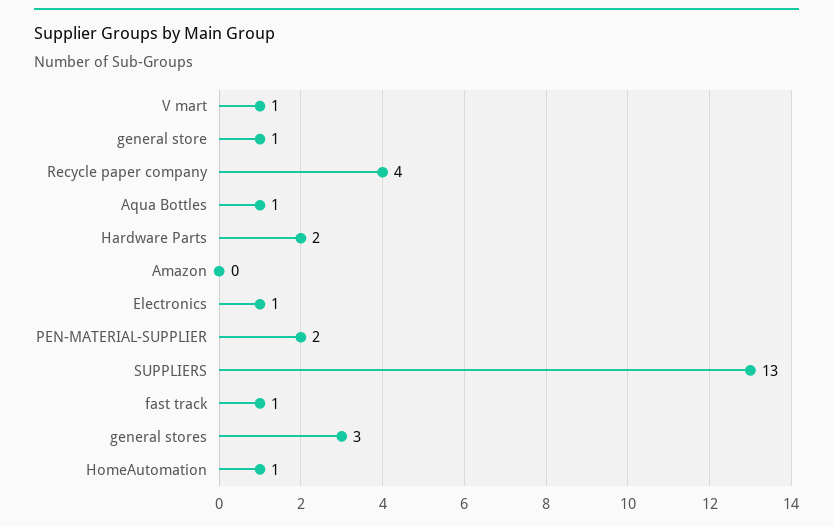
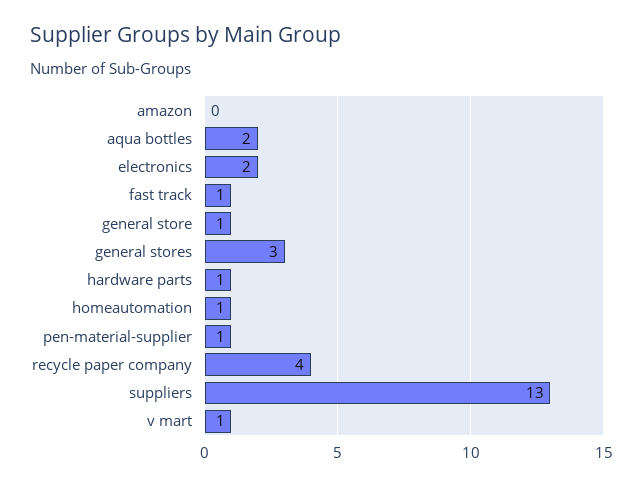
  {
    "V mart": 1,
    "general store": 1,
    "Recycle paper company": 4,
-   "Aqua Bottles": 1,
+   "Aqua Bottles": 2,
-   "Hardware Parts": 2,
+   "Hardware Parts": 1,
    "Amazon": 0,
-   "Electronics": 1,
+   "Electronics": 2,
-   "PEN-MATERIAL-SUPPLIER": 2,
+   "PEN-MATERIAL-SUPPLIER": 1,
    "SUPPLIERS": 13,
    "fast track": 1,
    "general stores": 3,
    "HomeAutomation": 1
  }

